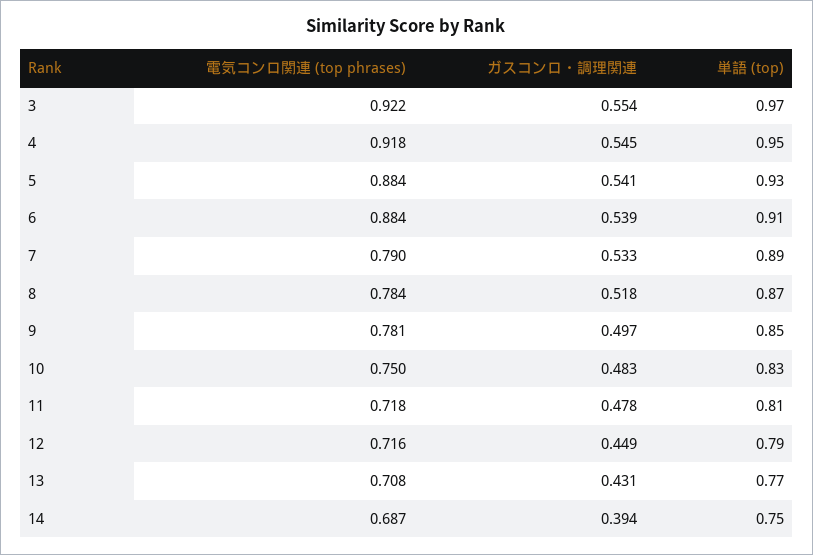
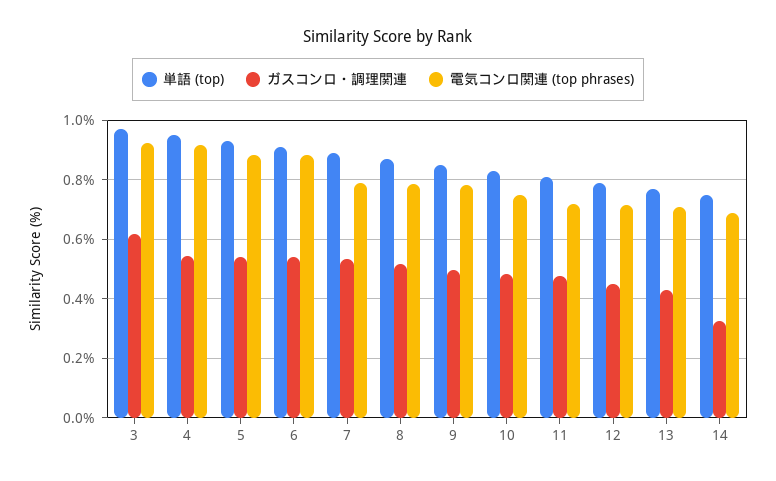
  {
    "電気コンロ関連 (top phrases)": {
      "3": 0.922,
      "4": 0.918,
      "5": 0.884,
      "6": 0.884,
      "7": 0.79,
      "8": 0.784,
      "9": 0.781,
      "10": 0.75,
      "11": 0.718,
      "12": 0.716,
      "13": 0.708,
      "14": 0.687
    },
    "ガスコンロ・調理関連": {
-     "3": 0.554,
+     "3": 0.625,
      "4": 0.545,
      "5": 0.541,
      "6": 0.539,
      "7": 0.533,
      "8": 0.518,
      "9": 0.497,
      "10": 0.483,
      "11": 0.478,
      "12": 0.449,
      "13": 0.431,
-     "14": 0.394
+     "14": 0.325
    },
    "単語 (top)": {
      "3": 0.97,
      "4": 0.95,
      "5": 0.93,
      "6": 0.91,
      "7": 0.89,
      "8": 0.87,
      "9": 0.85,
      "10": 0.83,
      "11": 0.81,
      "12": 0.79,
      "13": 0.77,
      "14": 0.75
    }
  }

